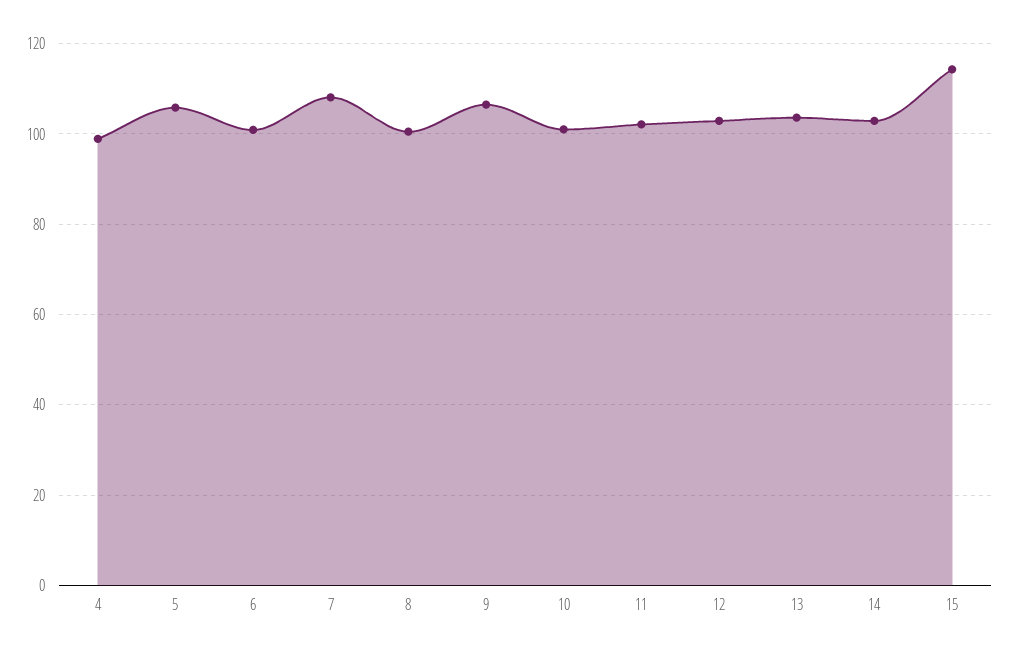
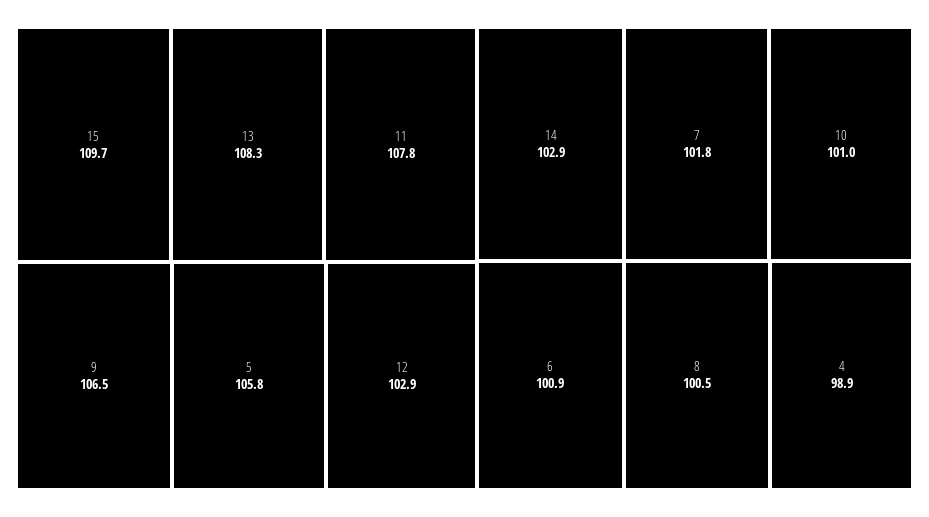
  {
    "4": 98.9,
    "5": 105.8,
    "6": 100.9,
-   "7": 108,
+   "7": 101.8,
    "8": 100.5,
    "9": 106.5,
    "10": 101,
-   "11": 102,
+   "11": 107.8,
    "12": 102.9,
-   "13": 104,
+   "13": 108.3,
    "14": 102.9,
-   "15": 114
+   "15": 109.7
  }

